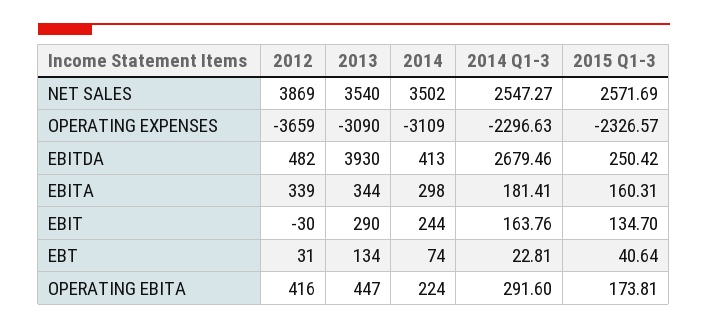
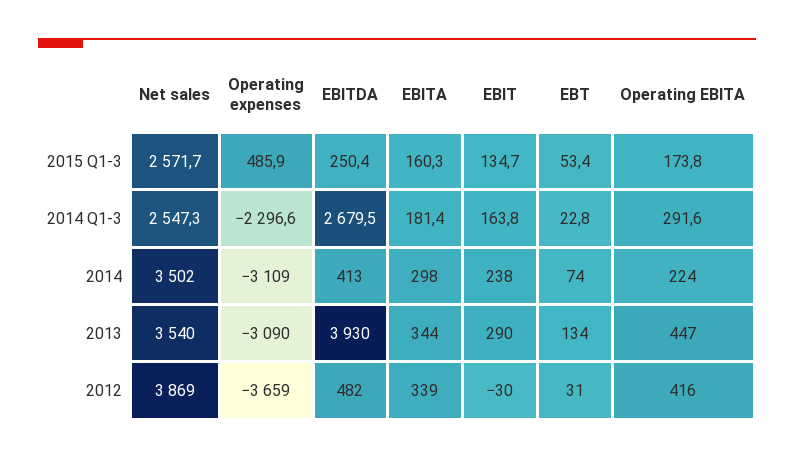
  {
    "2012": {
      "NET SALES": 3869,
      "OPERATING EXPENSES": -3659,
      "EBITDA": 482,
      "EBITA": 339,
      "EBIT": -30,
      "EBT": 31,
      "OPERATING EBITA": 416
    },
    "2013": {
      "NET SALES": 3540,
      "OPERATING EXPENSES": -3090,
      "EBITDA": 3930,
      "EBITA": 344,
      "EBIT": 290,
      "EBT": 134,
      "OPERATING EBITA": 447
    },
    "2014": {
      "NET SALES": 3502,
      "OPERATING EXPENSES": -3109,
      "EBITDA": 413,
      "EBITA": 298,
-     "EBIT": 244,
+     "EBIT": 238,
      "EBT": 74,
      "OPERATING EBITA": 224
    },
    "2014 Q1-3": {
      "NET SALES": 2547.27,
      "OPERATING EXPENSES": -2296.63,
      "EBITDA": 2679.46,
      "EBITA": 181.41,
      "EBIT": 163.76,
      "EBT": 22.81,
      "OPERATING EBITA": 291.6
    },
    "2015 Q1-3": {
      "NET SALES": 2571.69,
-     "OPERATING EXPENSES": -2326.57,
+     "OPERATING EXPENSES": 485.9,
      "EBITDA": 250.42,
      "EBITA": 160.31,
      "EBIT": 134.7,
-     "EBT": 40.64,
+     "EBT": 53.4,
      "OPERATING EBITA": 173.81
    }
  }

